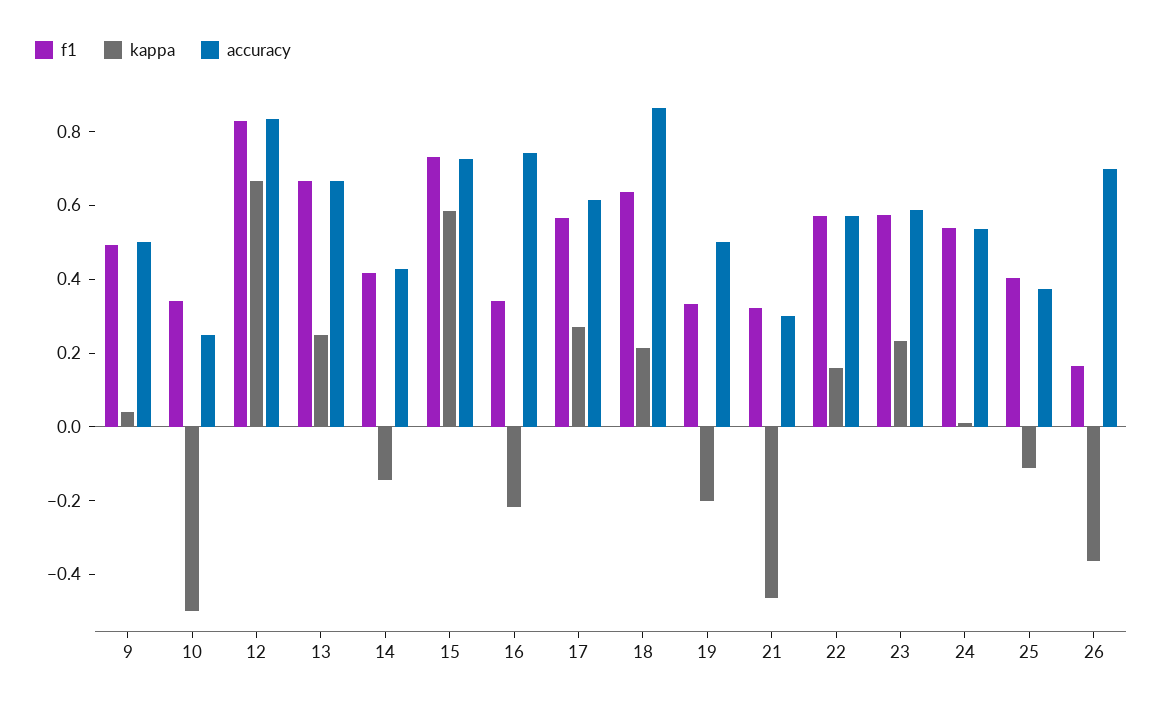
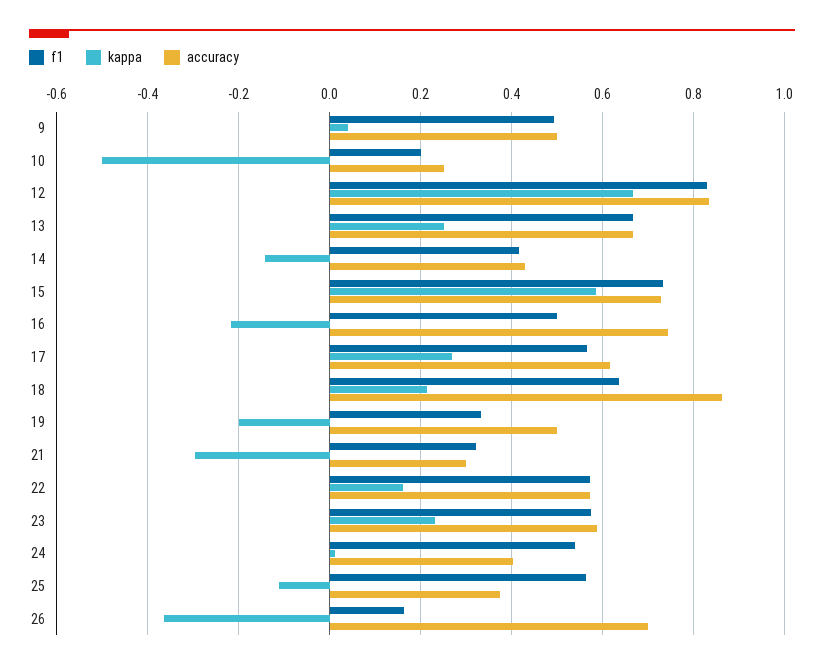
  {
    "f1": {
      "9": 0.5,
-     "10": 0.35,
+     "10": 0.2,
      "12": 0.82,
      "13": 0.66,
      "14": 0.42,
      "15": 0.74,
-     "16": 0.35,
+     "16": 0.5,
      "17": 0.56,
      "18": 0.64,
      "19": 0.34,
      "21": 0.32,
      "22": 0.58,
      "23": 0.58,
      "24": 0.54,
-     "25": 0.4,
+     "25": 0.56,
      "26": 0.16
    },
    "kappa": {
      "9": 0.04,
      "10": -0.5,
      "12": 0.66,
      "13": 0.26,
      "14": -0.14,
      "15": 0.58,
      "16": -0.22,
      "17": 0.26,
      "18": 0.22,
      "19": -0.2,
-     "21": -0.45,
+     "21": -0.3,
      "22": 0.16,
      "23": 0.24,
      "24": 0.02,
      "25": -0.12,
      "26": -0.36
    },
    "accuracy": {
      "9": 0.5,
      "10": 0.26,
      "12": 0.84,
      "13": 0.66,
      "14": 0.42,
      "15": 0.72,
      "16": 0.74,
      "17": 0.62,
      "18": 0.86,
      "19": 0.5,
      "21": 0.3,
      "22": 0.58,
      "23": 0.58,
-     "24": 0.55,
+     "24": 0.4,
      "25": 0.38,
      "26": 0.7
    }
  }

